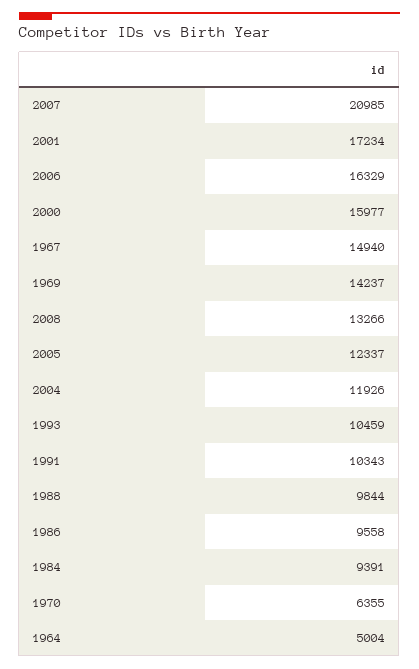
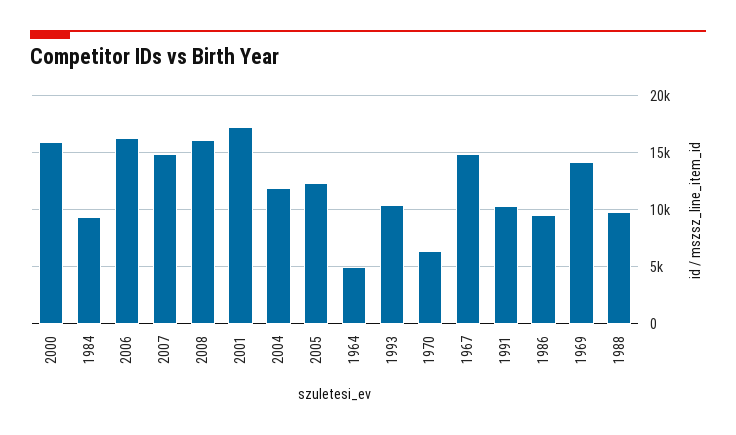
  {
-   "2007": 20985,
+   "2007": 15000,
    "2001": 17234,
    "2006": 16329,
    "2000": 15977,
    "1967": 14940,
    "1969": 14237,
-   "2008": 13266,
+   "2008": 16000,
    "2005": 12337,
    "2004": 11926,
    "1993": 10459,
    "1991": 10343,
    "1988": 9844,
    "1986": 9558,
    "1984": 9391,
    "1970": 6355,
    "1964": 5004
  }

